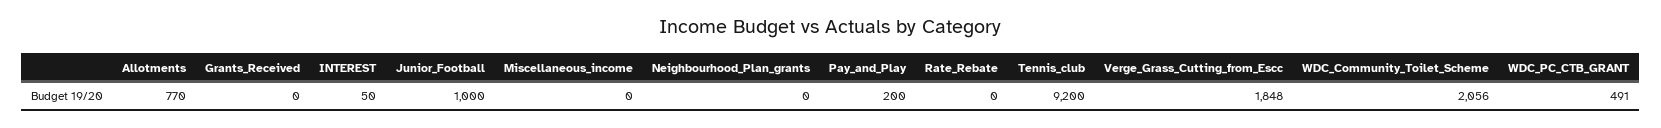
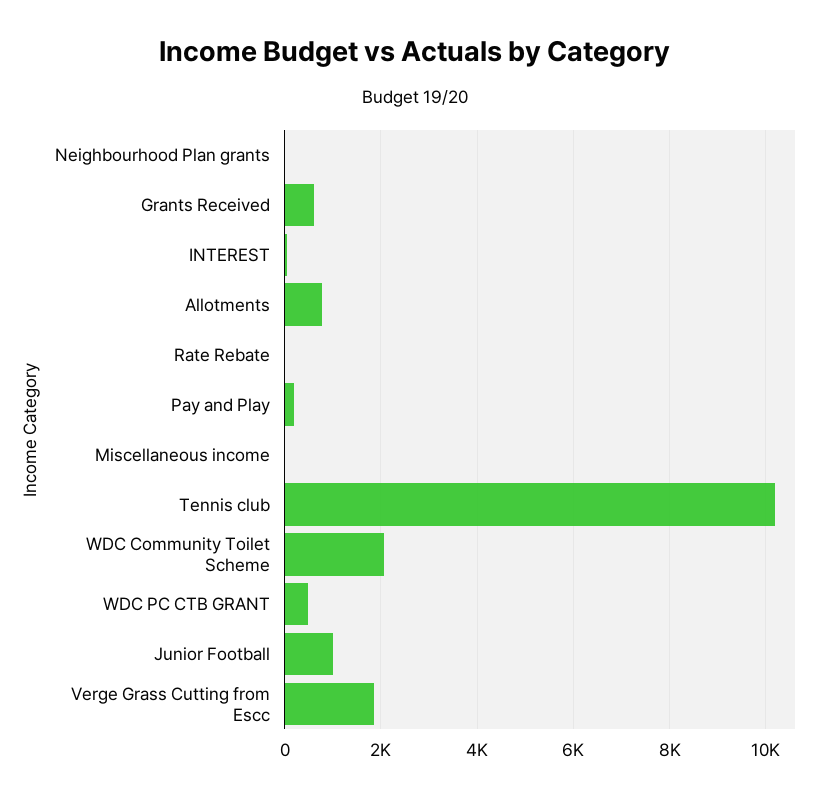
  {
    "Allotments": 770,
-   "Grants_Received": 0,
+   "Grants_Received": 600,
    "INTEREST": 50,
    "Junior_Football": 1000,
    "Miscellaneous_income": 0,
    "Neighbourhood_Plan_grants": 0,
    "Pay_and_Play": 200,
    "Rate_Rebate": 0,
-   "Tennis_club": 9200,
+   "Tennis_club": 10200,
    "Verge_Grass_Cutting_from_Escc": 1848,
    "WDC_Community_Toilet_Scheme": 2056,
    "WDC_PC_CTB_GRANT": 491
  }

